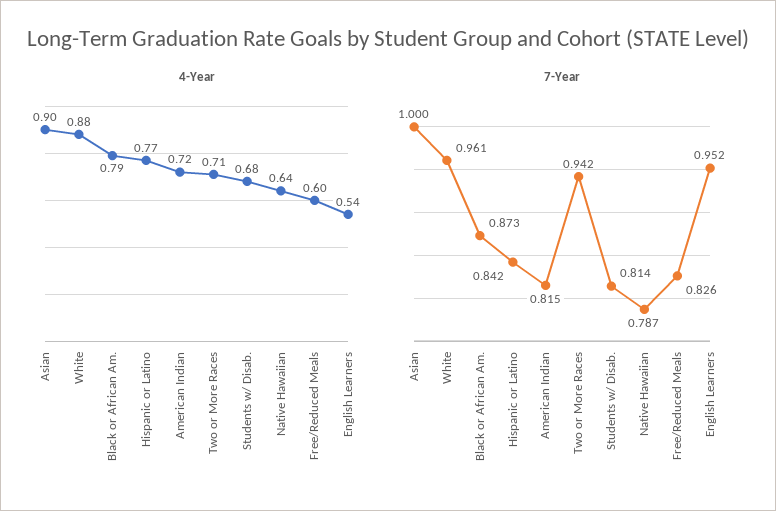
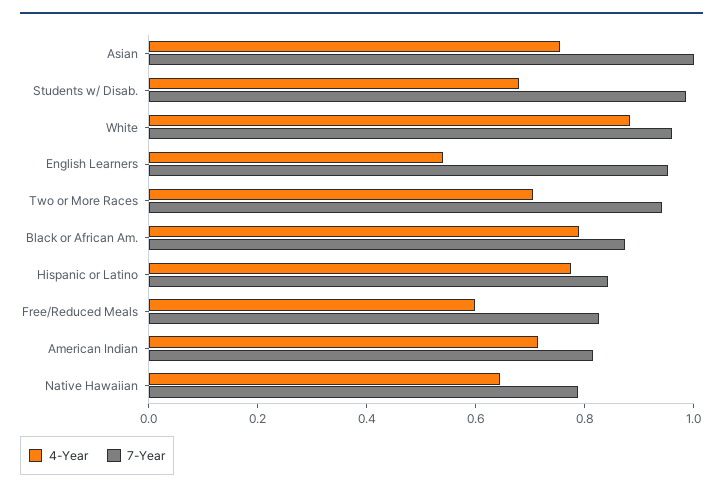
  {
    "4-Year": {
-     "Asian": 0.9,
+     "Asian": 0.75,
      "White": 0.88,
      "Black or African Am.": 0.79,
      "Hispanic or Latino": 0.77,
      "American Indian": 0.72,
      "Two or More Races": 0.71,
      "Students w/ Disab.": 0.68,
      "Native Hawaiian": 0.64,
      "Free/Reduced Meals": 0.6,
      "English Learners": 0.54
    },
    "7-Year": {
      "Asian": 1,
      "White": 0.961,
      "Black or African Am.": 0.873,
      "Hispanic or Latino": 0.842,
      "American Indian": 0.815,
      "Two or More Races": 0.942,
-     "Students w/ Disab.": 0.814,
+     "Students w/ Disab.": 1,
      "Native Hawaiian": 0.787,
      "Free/Reduced Meals": 0.826,
      "English Learners": 0.952
    }
  }

